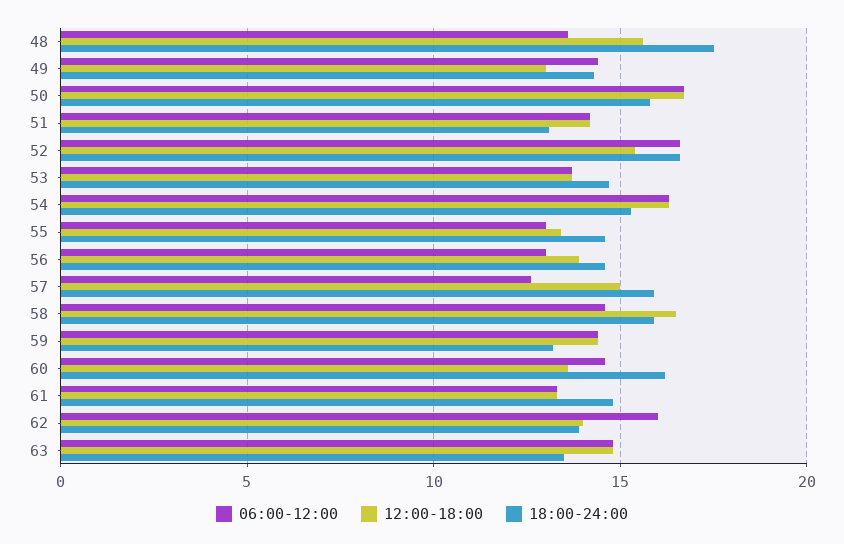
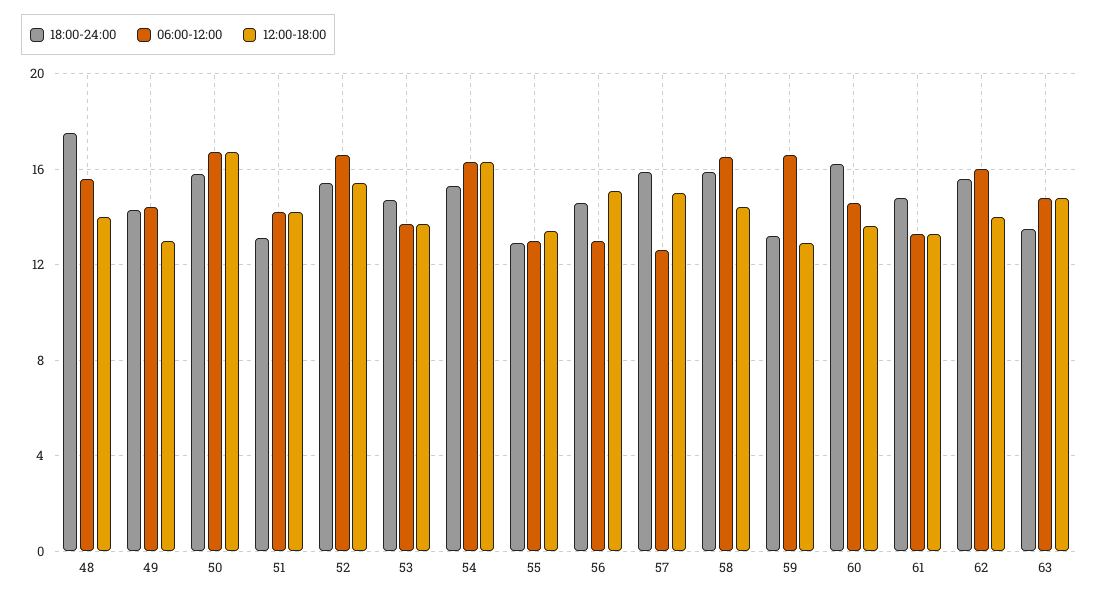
  {
    "06:00-12:00": {
-     "48": 13.5,
+     "48": 15.5,
      "49": 14.5,
      "50": 16.5,
      "51": 14,
      "52": 16.5,
      "53": 13.5,
      "54": 16.5,
      "55": 13,
      "56": 13,
      "57": 12.5,
-     "58": 14.5,
+     "58": 16.5,
-     "59": 14.5,
+     "59": 16.5,
      "60": 14.5,
      "61": 13.5,
      "62": 16,
      "63": 15
    },
    "12:00-18:00": {
-     "48": 15.5,
+     "48": 14,
      "49": 13,
      "50": 16.5,
      "51": 14,
      "52": 15.5,
      "53": 13.5,
      "54": 16.5,
      "55": 13.5,
-     "56": 14,
+     "56": 15,
      "57": 15,
-     "58": 16.5,
+     "58": 14.5,
-     "59": 14.5,
+     "59": 13,
      "60": 13.5,
      "61": 13.5,
      "62": 14,
      "63": 15
    },
    "18:00-24:00": {
      "48": 17.5,
      "49": 14.5,
      "50": 16,
      "51": 13,
-     "52": 16.5,
+     "52": 15.5,
      "53": 14.5,
      "54": 15.5,
-     "55": 14.5,
+     "55": 13,
      "56": 14.5,
      "57": 16,
      "58": 16,
      "59": 13,
      "60": 16,
      "61": 15,
-     "62": 14,
+     "62": 15.5,
      "63": 13.5
    }
  }

